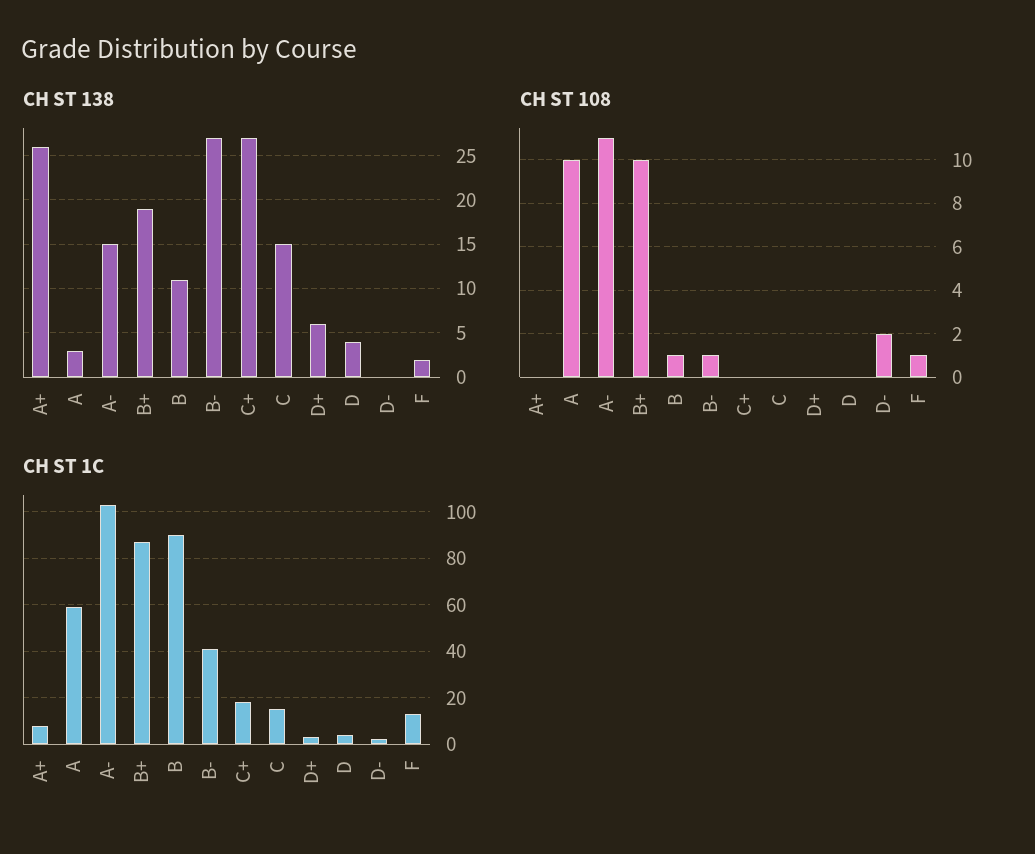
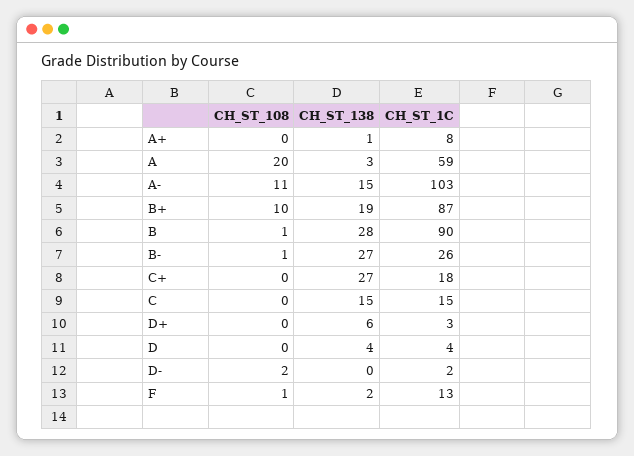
  {
    "CH ST 138": {
-     "A+": 26,
+     "A+": 1,
      "A": 3,
      "A-": 15,
      "B+": 19,
-     "B": 11,
+     "B": 28,
      "B-": 27,
      "C+": 27,
      "C": 15,
      "D+": 6,
      "D": 4,
      "D-": 0,
      "F": 2
    },
    "CH ST 108": {
      "A+": 0,
-     "A": 10,
+     "A": 20,
      "A-": 11,
      "B+": 10,
      "B": 1,
      "B-": 1,
      "C+": 0,
      "C": 0,
      "D+": 0,
      "D": 0,
      "D-": 2,
      "F": 1
    },
    "CH ST 1C": {
      "A+": 8,
      "A": 59,
      "A-": 103,
      "B+": 87,
      "B": 90,
-     "B-": 40,
+     "B-": 26,
      "C+": 18,
      "C": 15,
      "D+": 3,
      "D": 4,
      "D-": 2,
      "F": 13
    }
  }

